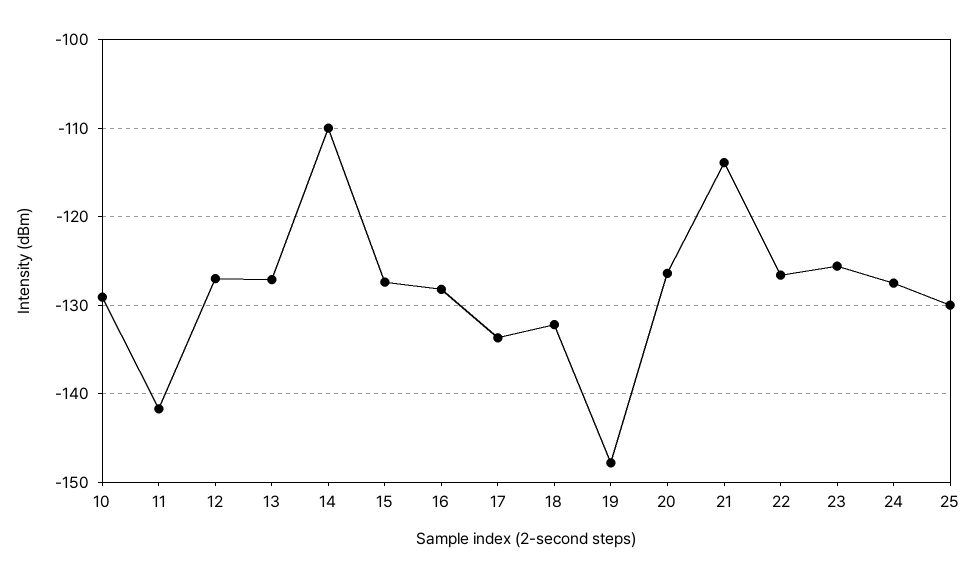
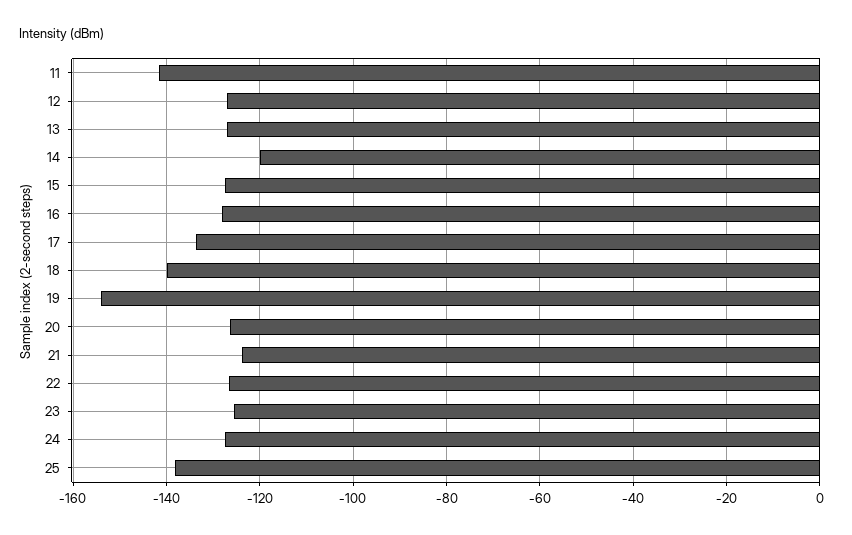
  {
-   "10": -129,
    "11": -142,
    "12": -127,
    "13": -127,
-   "14": -110,
+   "14": -120,
    "15": -127,
    "16": -128,
    "17": -134,
-   "18": -132,
+   "18": -140,
-   "19": -148,
+   "19": -154,
    "20": -126,
-   "21": -114,
+   "21": -124,
    "22": -127,
    "23": -126,
    "24": -128,
-   "25": -130
+   "25": -138
  }

